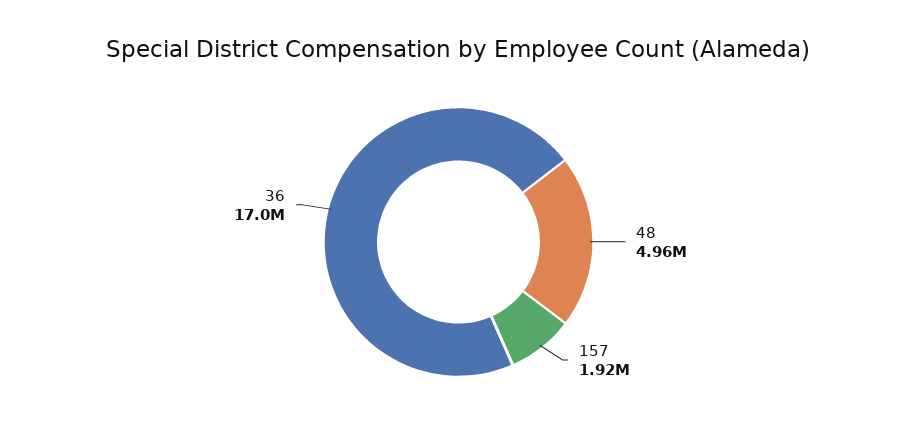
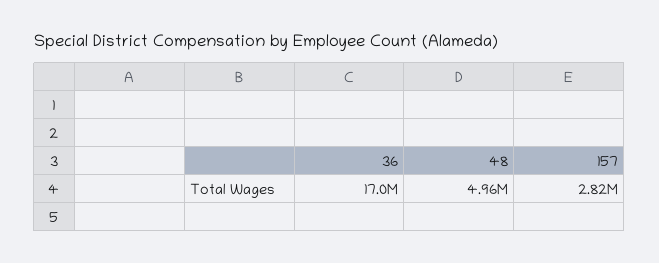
  {
    "48": 4960000,
-   "157": 1920000,
+   "157": 2820000,
    "36": 17000000
  }

